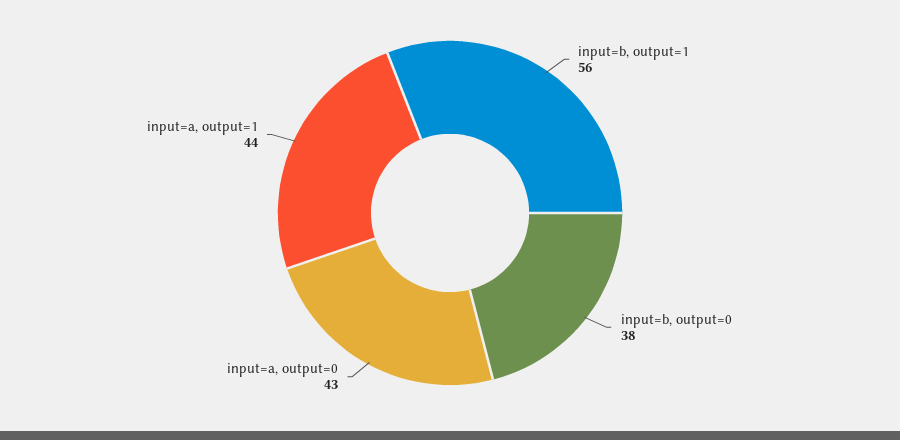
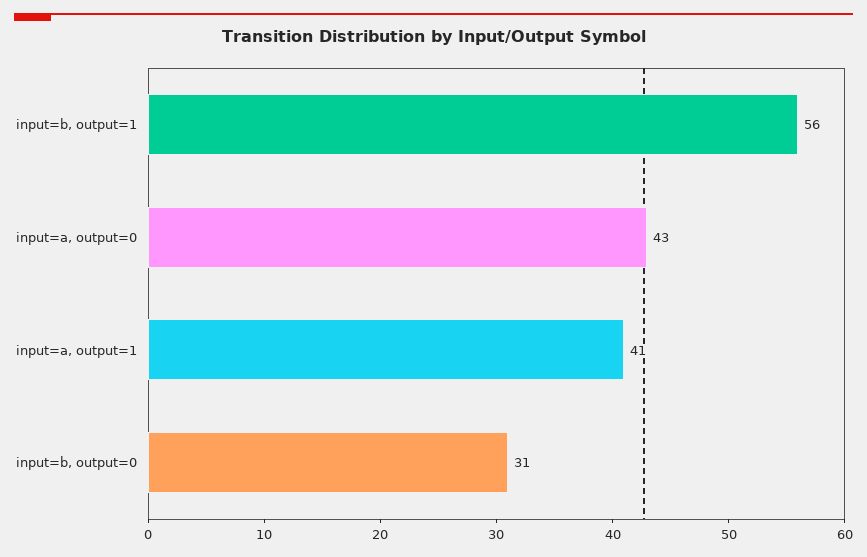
  {
    "input=b, output=1": 56,
-   "input=b, output=0": 38,
+   "input=b, output=0": 31,
    "input=a, output=0": 43,
-   "input=a, output=1": 44
+   "input=a, output=1": 41
  }

